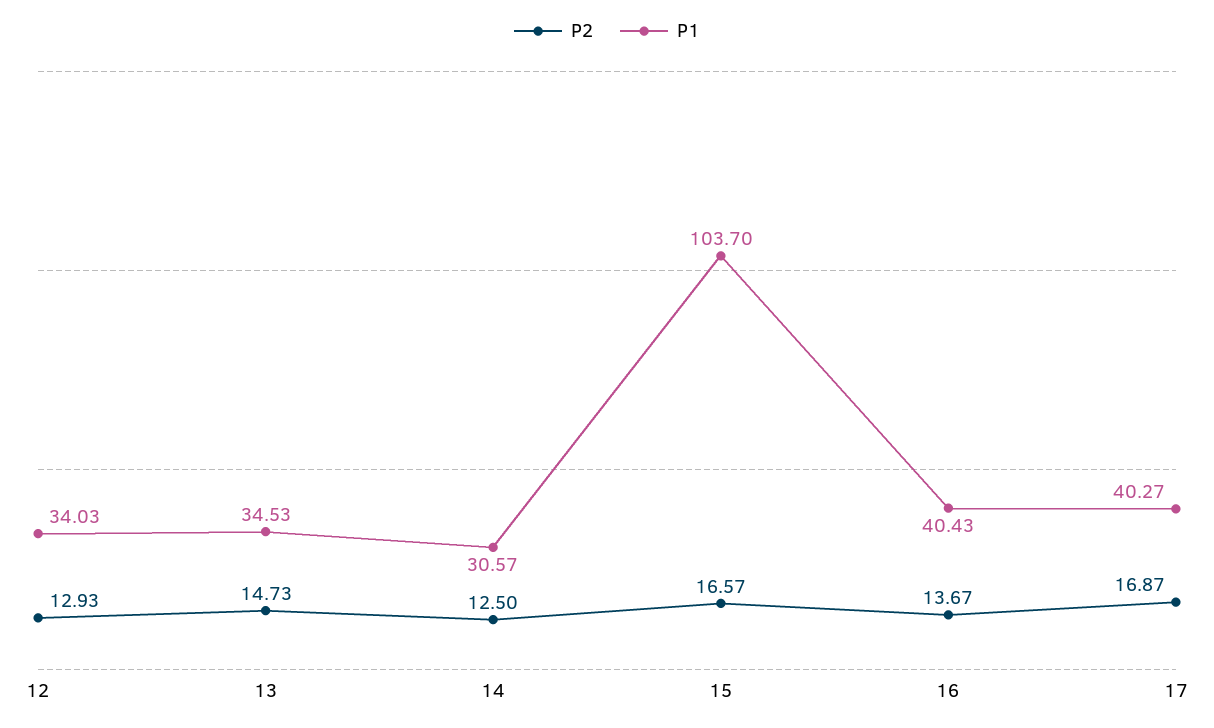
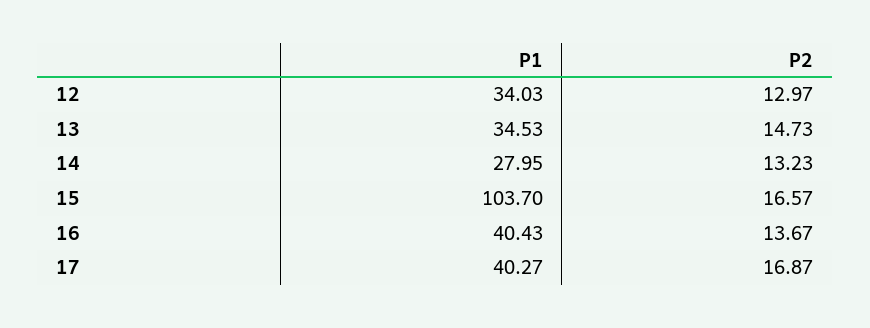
  {
    "P2": {
-     "12": 12.93,
+     "12": 12.97,
      "13": 14.73,
-     "14": 12.5,
+     "14": 13.23,
      "15": 16.57,
      "16": 13.67,
      "17": 16.87
    },
    "P1": {
      "12": 34.03,
      "13": 34.53,
-     "14": 30.57,
+     "14": 27.95,
      "15": 103.7,
      "16": 40.43,
      "17": 40.27
    }
  }

